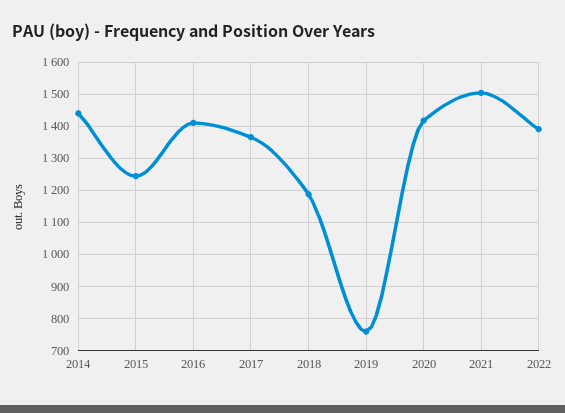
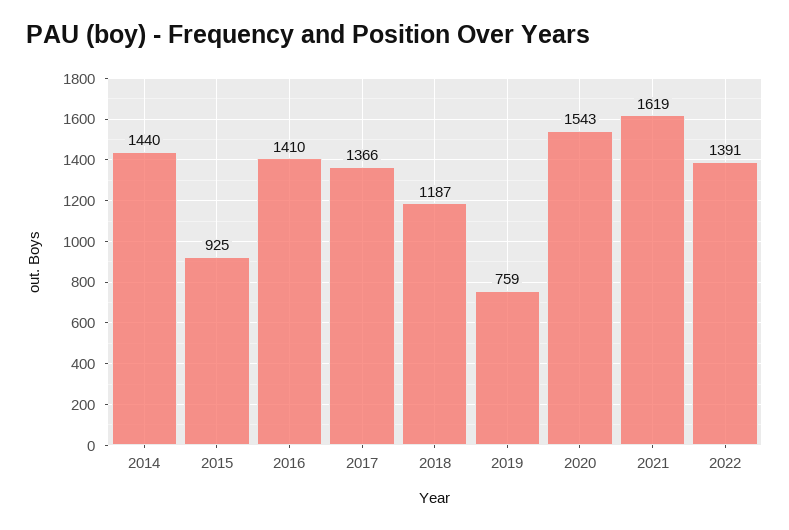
  {
    "2014": 1440,
-   "2015": 1240,
+   "2015": 925,
    "2016": 1410,
    "2017": 1366,
    "2018": 1187,
    "2019": 759,
-   "2020": 1420,
+   "2020": 1543,
-   "2021": 1500,
+   "2021": 1619,
    "2022": 1391
  }

